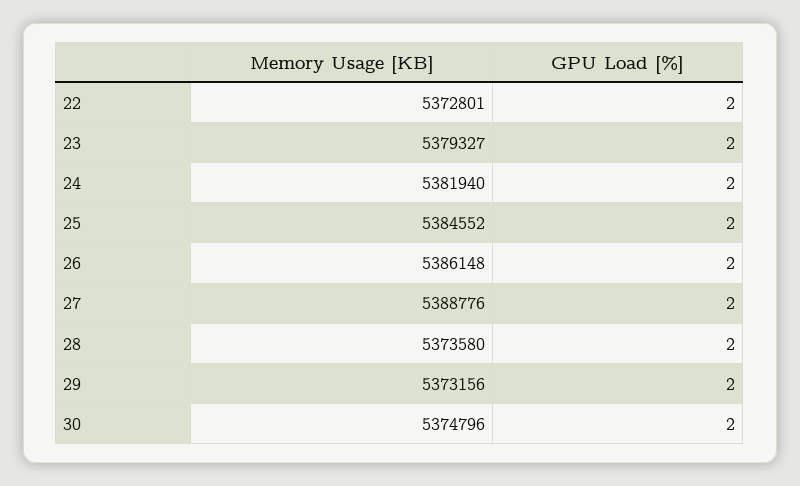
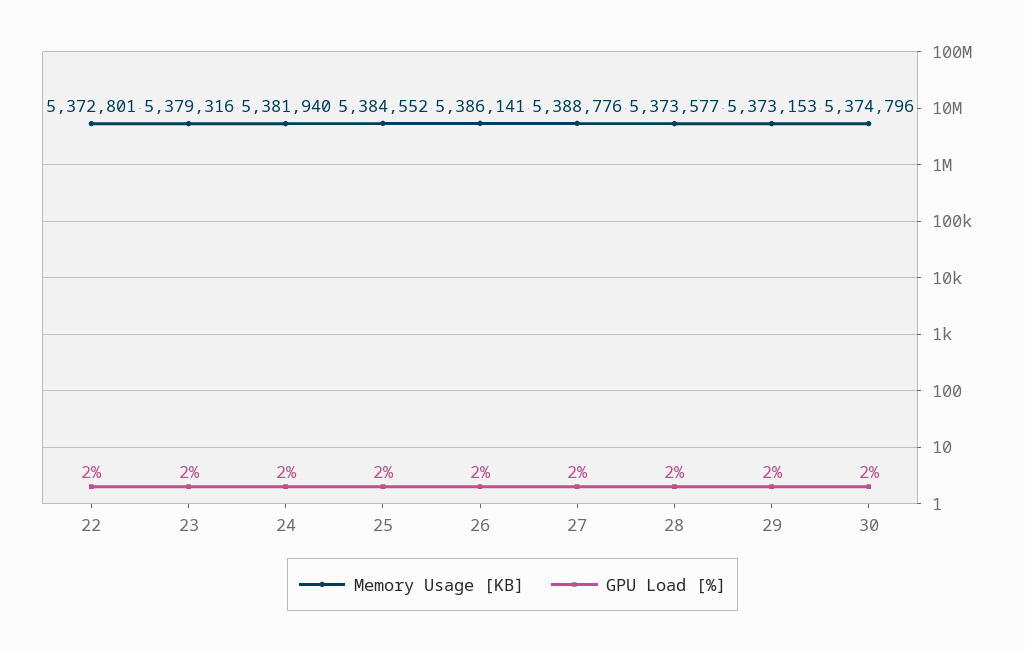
  {
    "Memory Usage [KB]": {
      "22": 5372801,
-     "23": 5379327,
+     "23": 5379316,
      "24": 5381940,
      "25": 5384552,
-     "26": 5386148,
+     "26": 5386141,
      "27": 5388776,
-     "28": 5373580,
+     "28": 5373577,
-     "29": 5373156,
+     "29": 5373153,
      "30": 5374796
    },
    "GPU Load [%]": {
      "22": 2,
      "23": 2,
      "24": 2,
      "25": 2,
      "26": 2,
      "27": 2,
      "28": 2,
      "29": 2,
      "30": 2
    }
  }

